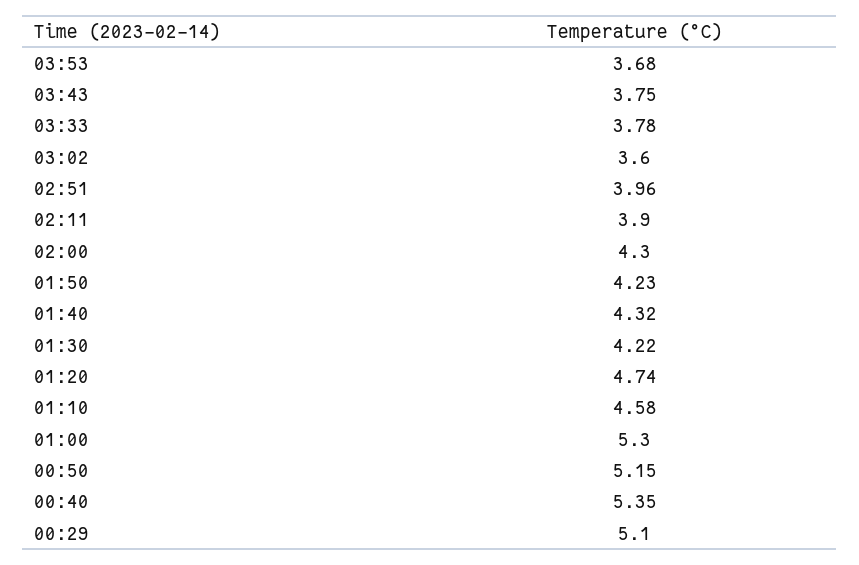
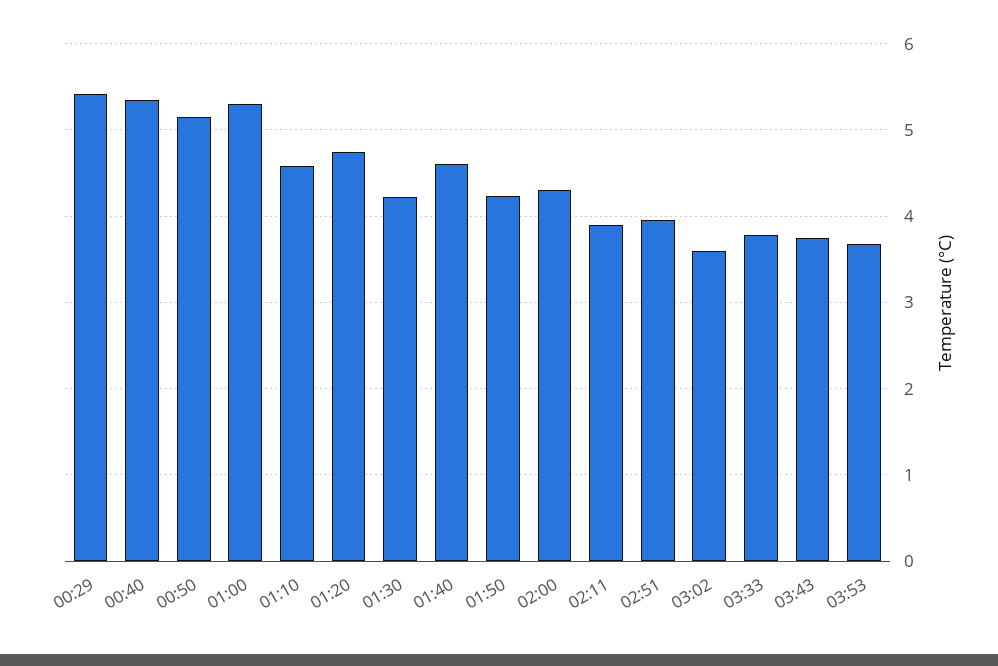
  {
    "03:53": 3.68,
    "03:43": 3.75,
    "03:33": 3.78,
    "03:02": 3.6,
    "02:51": 3.96,
    "02:11": 3.9,
    "02:00": 4.3,
    "01:50": 4.23,
-   "01:40": 4.32,
+   "01:40": 4.6,
    "01:30": 4.22,
    "01:20": 4.74,
    "01:10": 4.58,
    "01:00": 5.3,
    "00:50": 5.15,
    "00:40": 5.35,
-   "00:29": 5.1
+   "00:29": 5.4
  }

